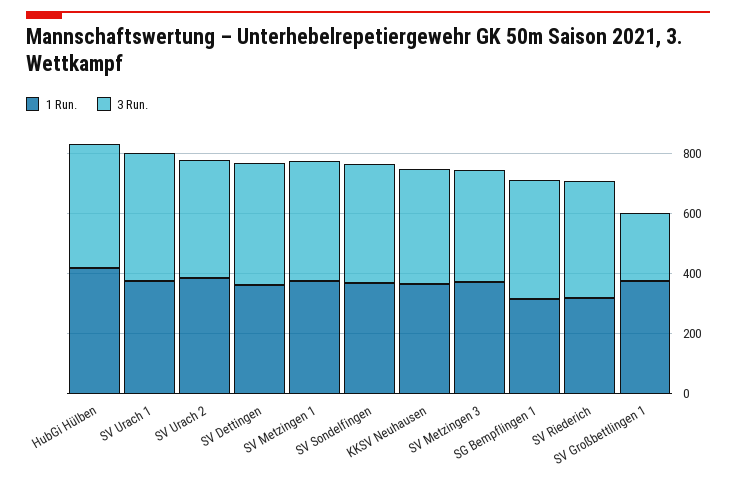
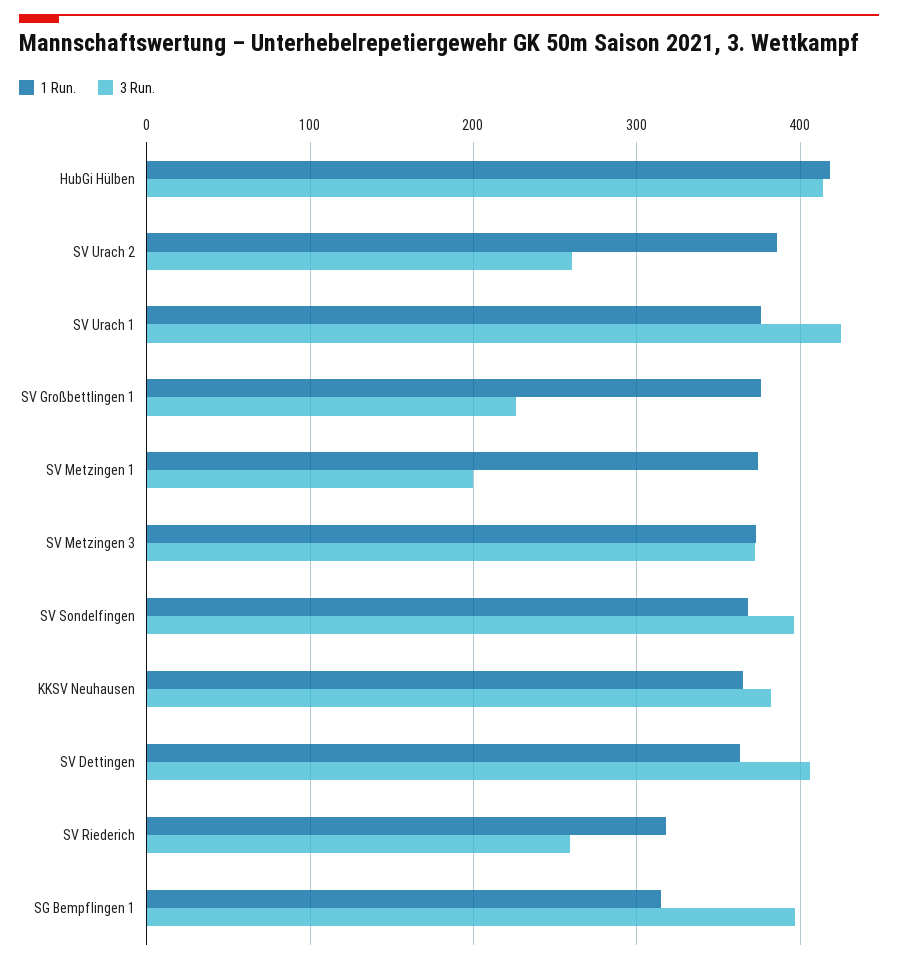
  {
    "1 Run.": {
      "HubGi Hülben": 420,
      "SV Urach 1": 380,
      "SV Urach 2": 390,
      "SV Dettingen": 360,
      "SV Metzingen 1": 370,
      "SV Sondelfingen": 370,
      "KKSV Neuhausen": 370,
      "SV Metzingen 3": 370,
      "SG Bempflingen 1": 320,
      "SV Riederich": 320,
      "SV Großbettlingen 1": 380
    },
    "3 Run.": {
      "HubGi Hülben": 410,
      "SV Urach 1": 430,
-     "SV Urach 2": 400,
+     "SV Urach 2": 260,
      "SV Dettingen": 410,
-     "SV Metzingen 1": 400,
+     "SV Metzingen 1": 200,
      "SV Sondelfingen": 400,
      "KKSV Neuhausen": 380,
      "SV Metzingen 3": 370,
      "SG Bempflingen 1": 400,
-     "SV Riederich": 400,
+     "SV Riederich": 260,
      "SV Großbettlingen 1": 230
    }
  }

